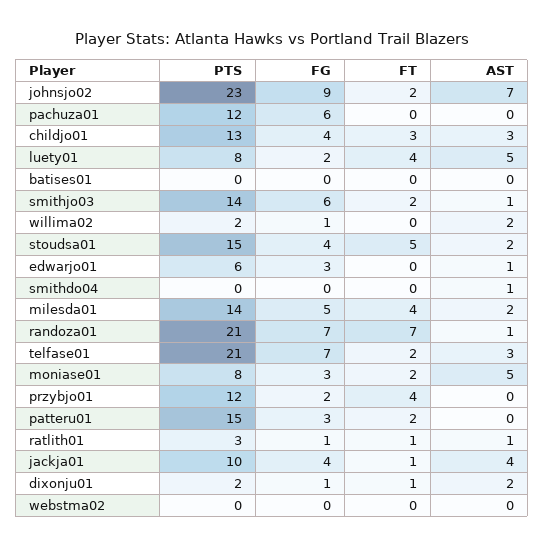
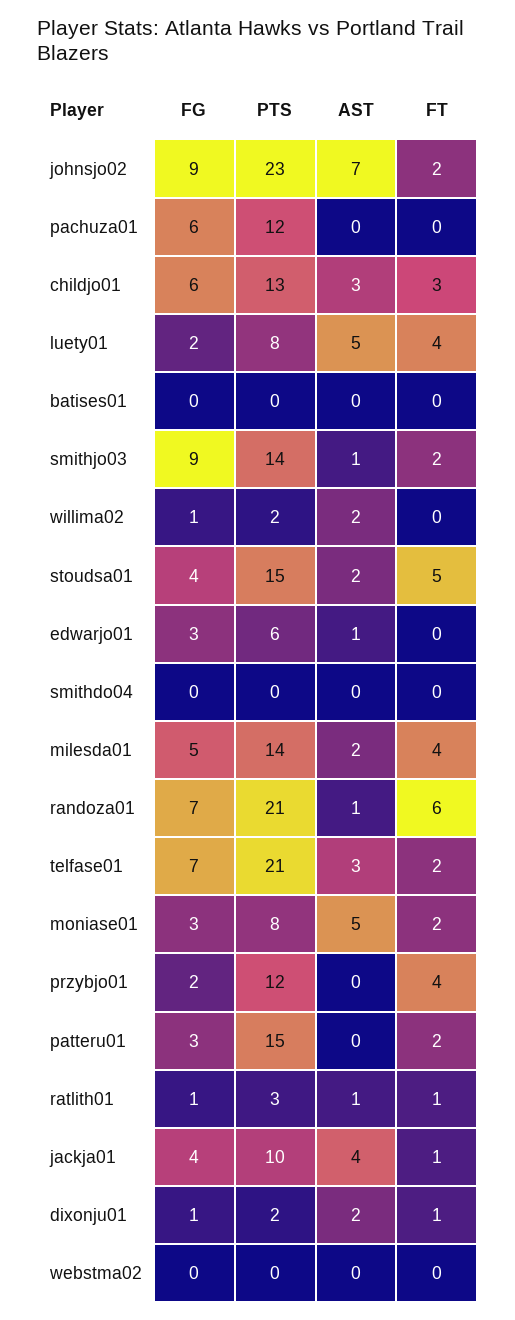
  {
    "PTS": {
      "johnsjo02": 23,
      "pachuza01": 12,
      "childjo01": 13,
      "luety01": 8,
      "batises01": 0,
      "smithjo03": 14,
      "willima02": 2,
      "stoudsa01": 15,
      "edwarjo01": 6,
      "smithdo04": 0,
      "milesda01": 14,
      "randoza01": 21,
      "telfase01": 21,
      "moniase01": 8,
      "przybjo01": 12,
      "patteru01": 15,
      "ratlith01": 3,
      "jackja01": 10,
      "dixonju01": 2,
      "webstma02": 0
    },
    "FG": {
      "johnsjo02": 9,
      "pachuza01": 6,
-     "childjo01": 4,
+     "childjo01": 6,
      "luety01": 2,
      "batises01": 0,
-     "smithjo03": 6,
+     "smithjo03": 9,
      "willima02": 1,
      "stoudsa01": 4,
      "edwarjo01": 3,
      "smithdo04": 0,
      "milesda01": 5,
      "randoza01": 7,
      "telfase01": 7,
      "moniase01": 3,
      "przybjo01": 2,
      "patteru01": 3,
      "ratlith01": 1,
      "jackja01": 4,
      "dixonju01": 1,
      "webstma02": 0
    },
    "FT": {
      "johnsjo02": 2,
      "pachuza01": 0,
      "childjo01": 3,
      "luety01": 4,
      "batises01": 0,
      "smithjo03": 2,
      "willima02": 0,
      "stoudsa01": 5,
      "edwarjo01": 0,
      "smithdo04": 0,
      "milesda01": 4,
-     "randoza01": 7,
+     "randoza01": 6,
      "telfase01": 2,
      "moniase01": 2,
      "przybjo01": 4,
      "patteru01": 2,
      "ratlith01": 1,
      "jackja01": 1,
      "dixonju01": 1,
      "webstma02": 0
    },
    "AST": {
      "johnsjo02": 7,
      "pachuza01": 0,
      "childjo01": 3,
      "luety01": 5,
      "batises01": 0,
      "smithjo03": 1,
      "willima02": 2,
      "stoudsa01": 2,
      "edwarjo01": 1,
-     "smithdo04": 1,
+     "smithdo04": 0,
      "milesda01": 2,
      "randoza01": 1,
      "telfase01": 3,
      "moniase01": 5,
      "przybjo01": 0,
      "patteru01": 0,
      "ratlith01": 1,
      "jackja01": 4,
      "dixonju01": 2,
      "webstma02": 0
    }
  }

